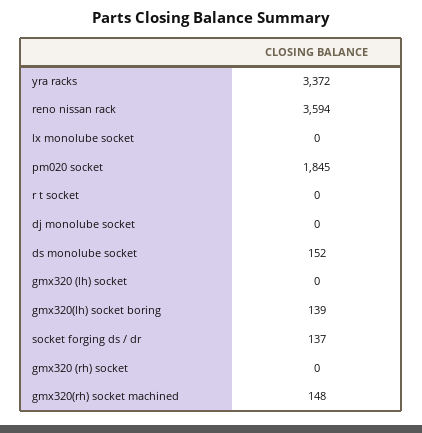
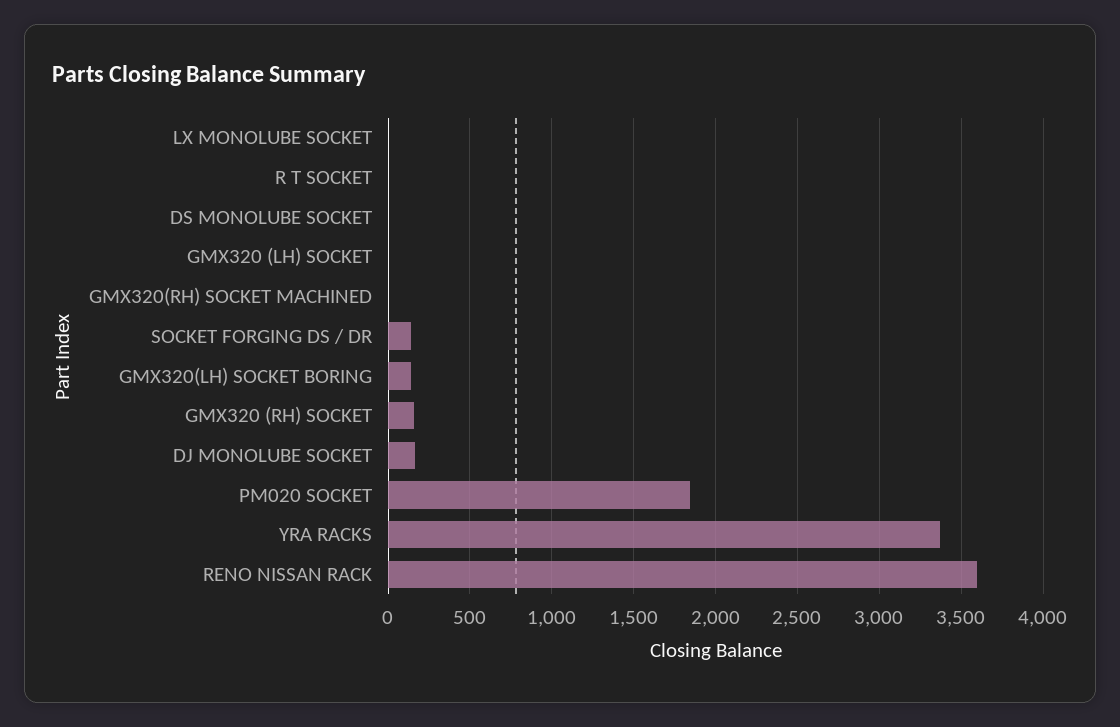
  {
    "yra racks": 3372,
    "reno nissan rack": 3594,
    "lx monolube socket": 0,
    "pm020 socket": 1845,
    "r t socket": 0,
-   "dj monolube socket": 0,
+   "dj monolube socket": 150,
-   "ds monolube socket": 152,
+   "ds monolube socket": 0,
    "gmx320 (lh) socket": 0,
    "gmx320(lh) socket boring": 139,
    "socket forging ds / dr": 137,
-   "gmx320 (rh) socket": 0,
+   "gmx320 (rh) socket": 150,
-   "gmx320(rh) socket machined": 148
+   "gmx320(rh) socket machined": 0
  }

